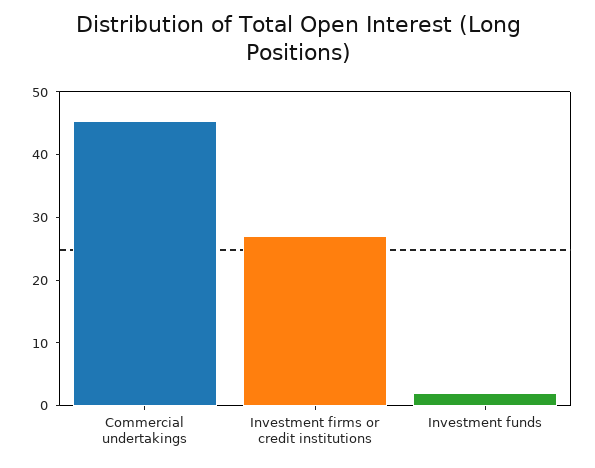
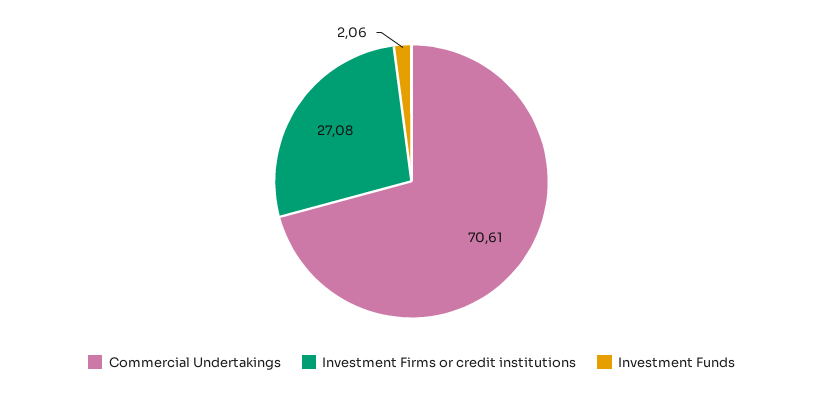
  {
-   "Commercial undertakings": 46,
+   "Commercial undertakings": 70.61,
    "Investment firms or credit institutions": 27.08,
    "Investment funds": 2.06
  }

